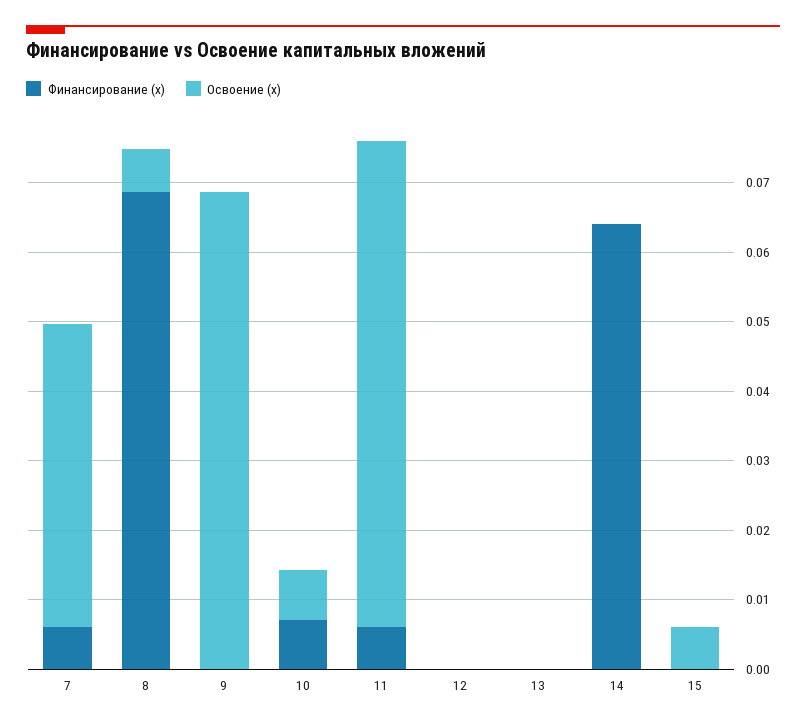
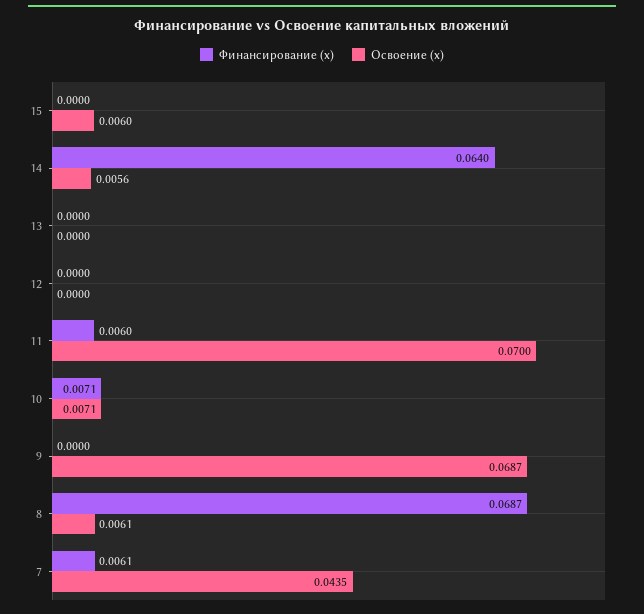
  {
    "Финансирование (x)": {
      "7": 0.0061,
      "8": 0.0687,
      "9": 0,
      "10": 0.0071,
      "11": 0.006,
      "12": 0,
      "13": 0,
      "14": 0.064,
      "15": 0
    },
    "Освоение (x)": {
      "7": 0.0435,
      "8": 0.0061,
      "9": 0.0687,
      "10": 0.0071,
      "11": 0.07,
      "12": 0,
      "13": 0,
-     "14": 0,
+     "14": 0.0056,
      "15": 0.006
    }
  }

